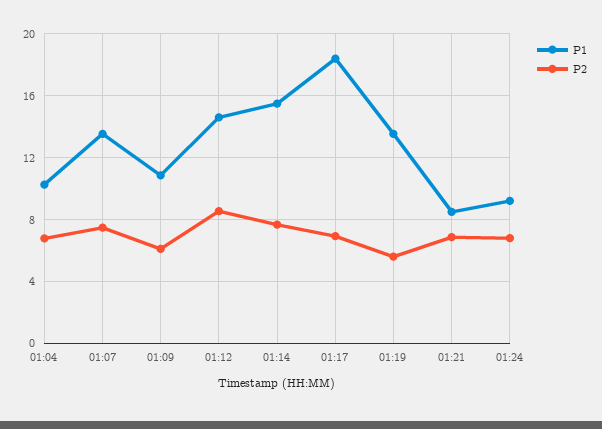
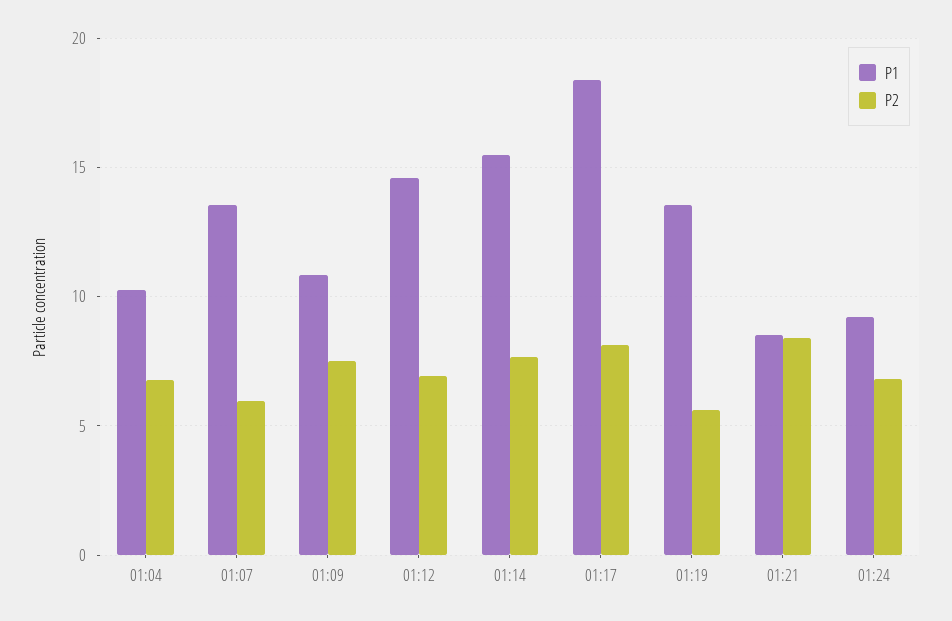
  {
    "P1": {
      "01:04": 10.5,
      "01:07": 13.5,
      "01:09": 11,
      "01:12": 14.5,
      "01:14": 15.5,
      "01:17": 18.5,
      "01:19": 13.5,
      "01:21": 8.5,
      "01:24": 9
    },
    "P2": {
      "01:04": 7,
-     "01:07": 7.5,
+     "01:07": 6,
-     "01:09": 6,
+     "01:09": 7.5,
-     "01:12": 8.5,
+     "01:12": 7,
      "01:14": 7.5,
-     "01:17": 7,
+     "01:17": 8,
      "01:19": 5.5,
-     "01:21": 7,
+     "01:21": 8.5,
      "01:24": 7
    }
  }

